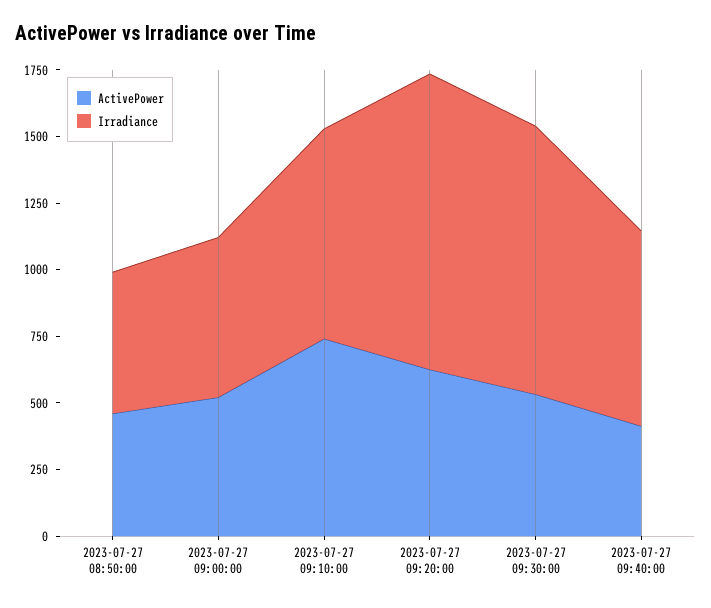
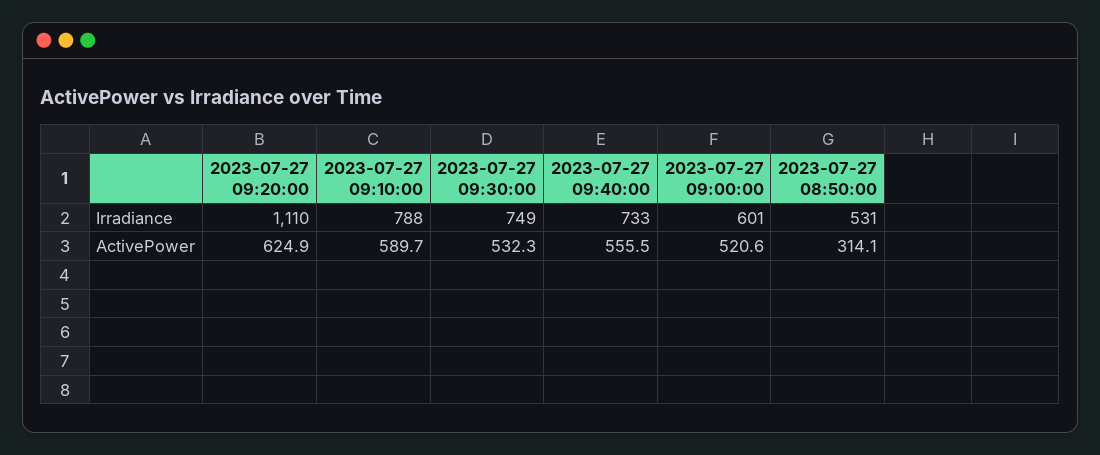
  {
    "ActivePower": {
-     "2023-07-27 08:50:00": 450,
+     "2023-07-27 08:50:00": 314.1,
      "2023-07-27 09:00:00": 520.6,
-     "2023-07-27 09:10:00": 750,
+     "2023-07-27 09:10:00": 589.7,
      "2023-07-27 09:20:00": 624.9,
      "2023-07-27 09:30:00": 532.3,
-     "2023-07-27 09:40:00": 400
+     "2023-07-27 09:40:00": 555.5
    },
    "Irradiance": {
      "2023-07-27 08:50:00": 531,
      "2023-07-27 09:00:00": 601,
      "2023-07-27 09:10:00": 788,
      "2023-07-27 09:20:00": 1110,
-     "2023-07-27 09:30:00": 1000,
+     "2023-07-27 09:30:00": 749,
      "2023-07-27 09:40:00": 733
    }
  }

